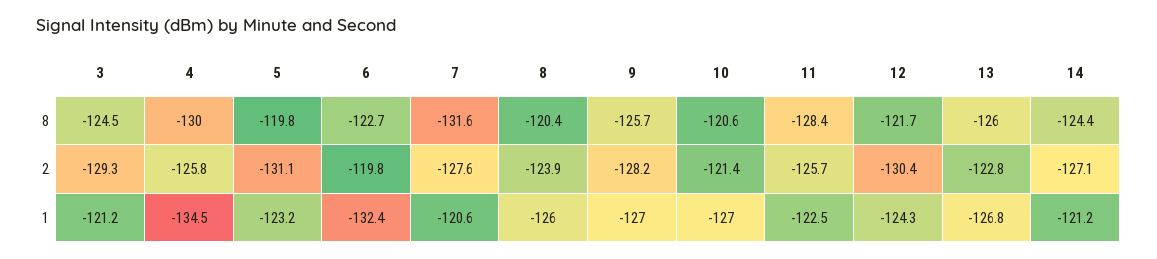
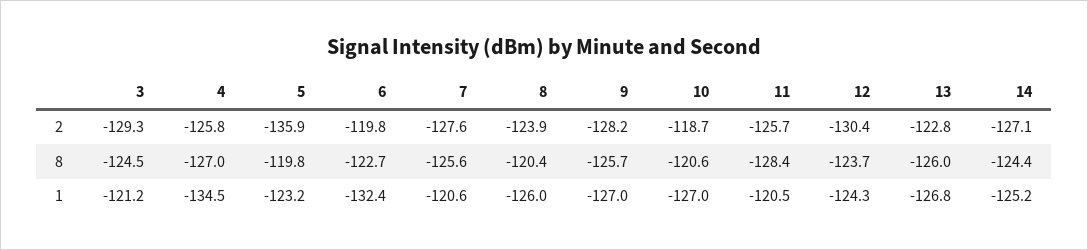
  {
    "3": {
      "8": -124.5,
      "2": -129.3,
      "1": -121.2
    },
    "4": {
-     "8": -130,
+     "8": -127,
      "2": -125.8,
      "1": -134.5
    },
    "5": {
      "8": -119.8,
-     "2": -131.1,
+     "2": -135.9,
      "1": -123.2
    },
    "6": {
      "8": -122.7,
      "2": -119.8,
      "1": -132.4
    },
    "7": {
-     "8": -131.6,
+     "8": -125.6,
      "2": -127.6,
      "1": -120.6
    },
    "8": {
      "8": -120.4,
      "2": -123.9,
      "1": -126
    },
    "9": {
      "8": -125.7,
      "2": -128.2,
      "1": -127
    },
    "10": {
      "8": -120.6,
-     "2": -121.4,
+     "2": -118.7,
      "1": -127
    },
    "11": {
      "8": -128.4,
      "2": -125.7,
-     "1": -122.5
+     "1": -120.5
    },
    "12": {
-     "8": -121.7,
+     "8": -123.7,
      "2": -130.4,
      "1": -124.3
    },
    "13": {
      "8": -126,
      "2": -122.8,
      "1": -126.8
    },
    "14": {
      "8": -124.4,
      "2": -127.1,
-     "1": -121.2
+     "1": -125.2
    }
  }

